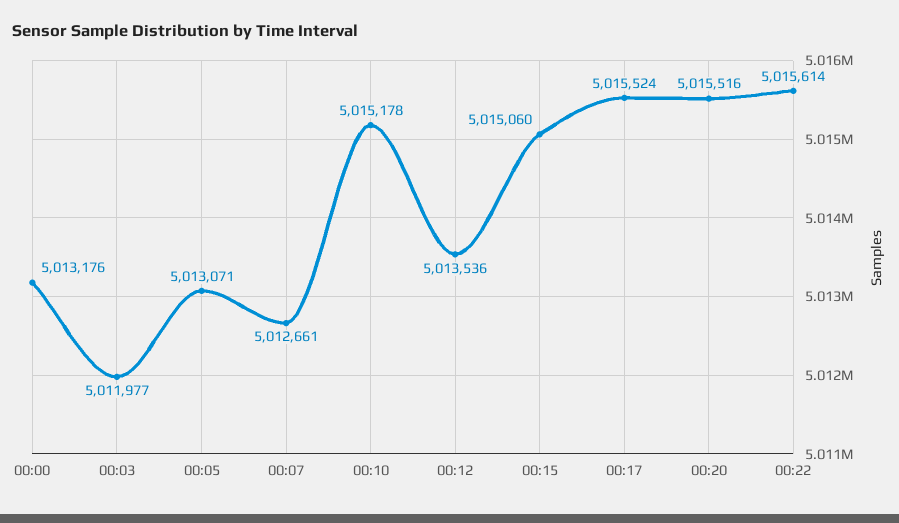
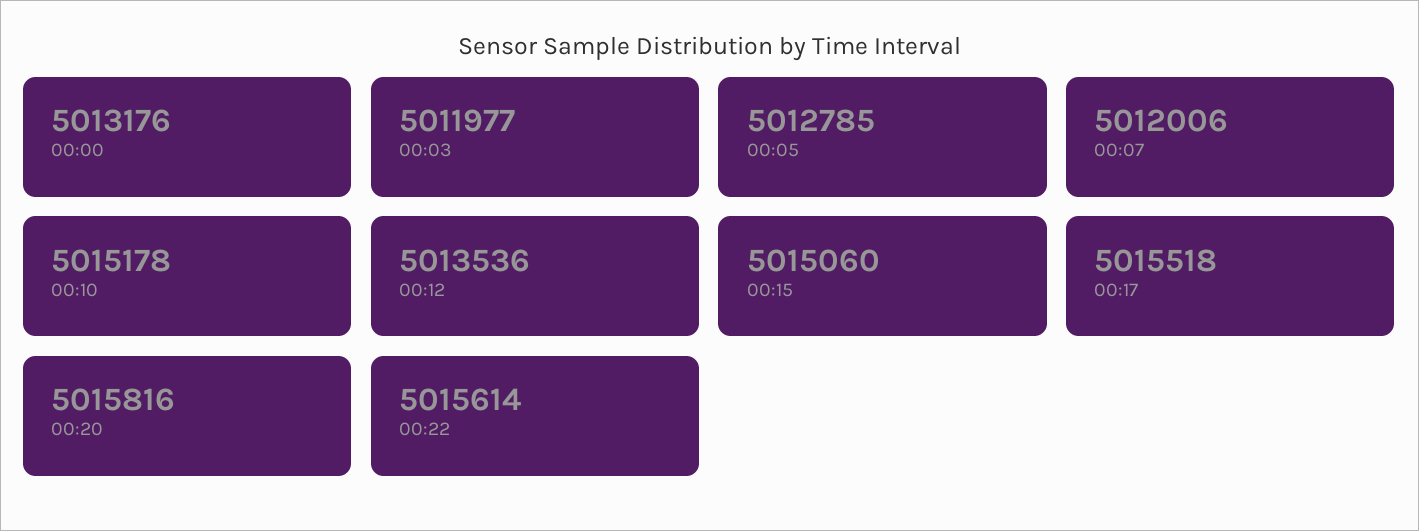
  {
    "00:00": 5013176,
    "00:03": 5011977,
-   "00:05": 5013071,
+   "00:05": 5012785,
-   "00:07": 5012661,
+   "00:07": 5012006,
    "00:10": 5015178,
    "00:12": 5013536,
    "00:15": 5015060,
-   "00:17": 5015524,
+   "00:17": 5015518,
-   "00:20": 5015516,
+   "00:20": 5015816,
    "00:22": 5015614
  }

